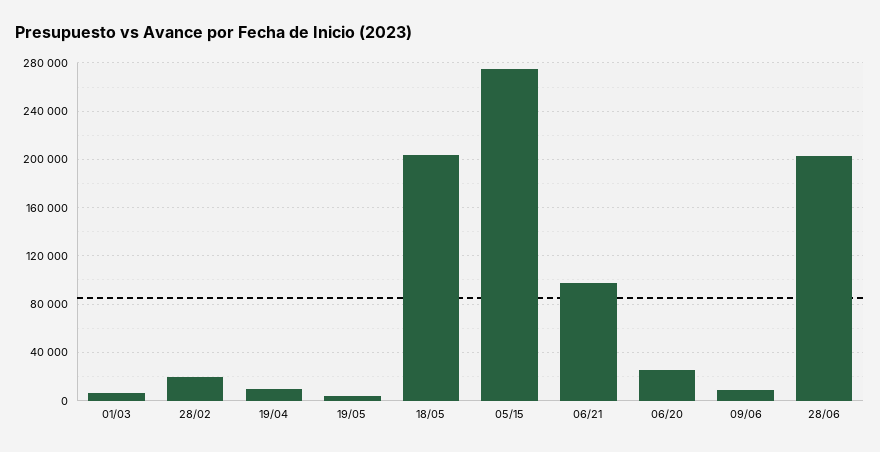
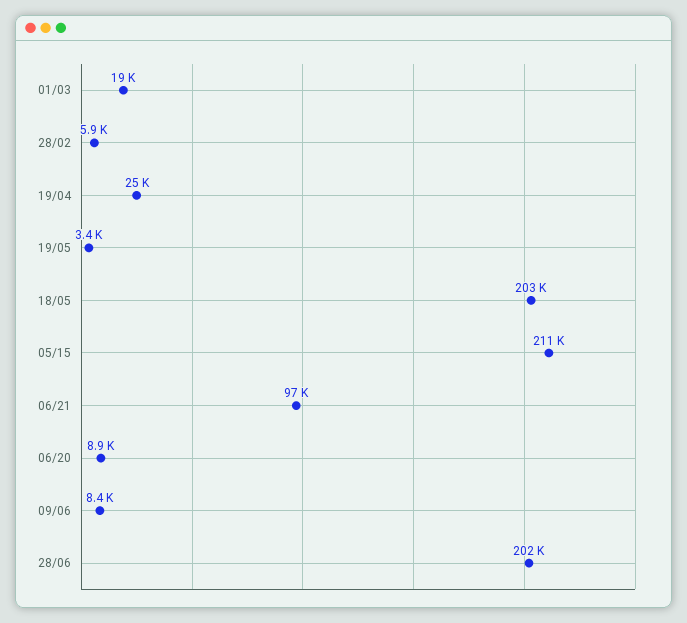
  {
-   "01/03": 5000,
+   "01/03": 19000,
-   "28/02": 20000,
+   "28/02": 5900,
-   "19/04": 10000,
+   "19/04": 25000,
    "19/05": 3400,
    "18/05": 203000,
-   "05/15": 275000,
+   "05/15": 211000,
    "06/21": 97000,
-   "06/20": 25000,
+   "06/20": 8900,
    "09/06": 8400,
    "28/06": 202000
  }

